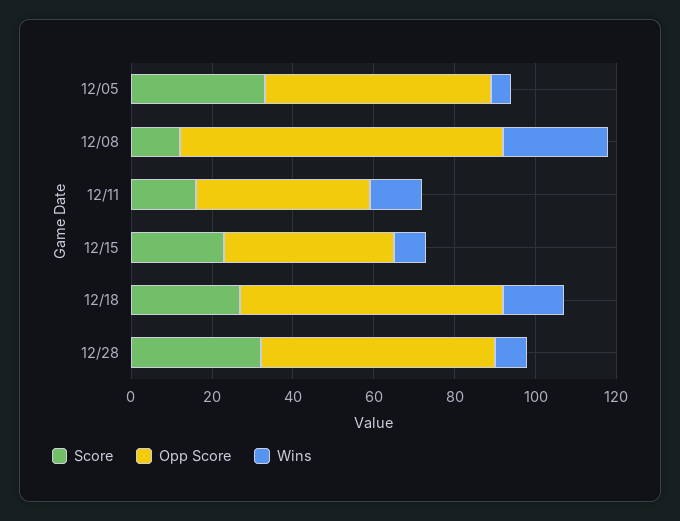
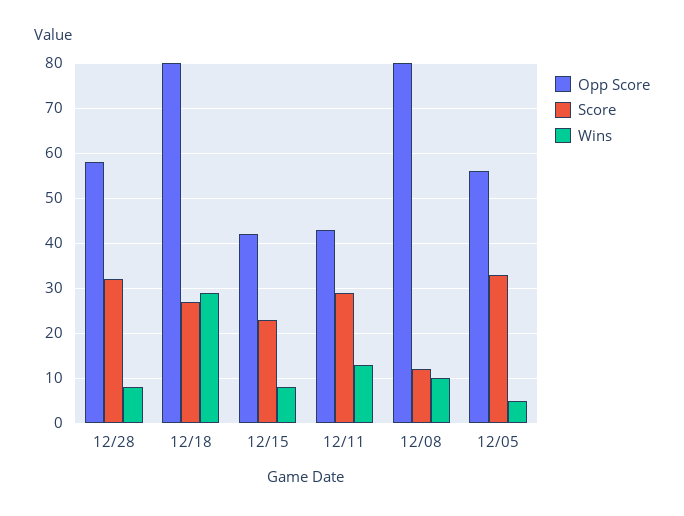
  {
    "Score": {
      "12/05": 35,
      "12/08": 10,
-     "12/11": 15,
+     "12/11": 30,
      "12/15": 25,
      "12/18": 25,
      "12/28": 30
    },
    "Opp Score": {
      "12/05": 55,
      "12/08": 80,
      "12/11": 45,
      "12/15": 40,
-     "12/18": 65,
+     "12/18": 80,
      "12/28": 60
    },
    "Wins": {
      "12/05": 5,
-     "12/08": 25,
+     "12/08": 10,
      "12/11": 15,
      "12/15": 10,
-     "12/18": 15,
+     "12/18": 30,
      "12/28": 10
    }
  }

